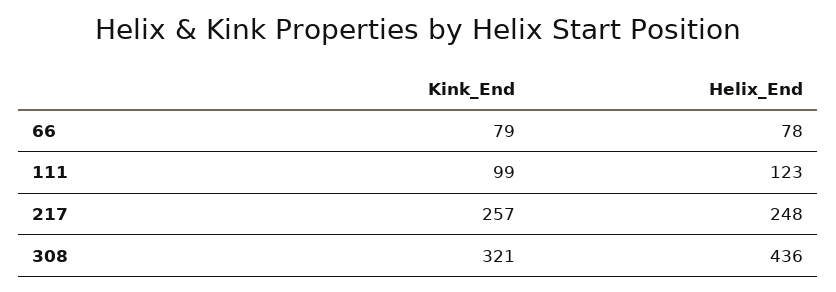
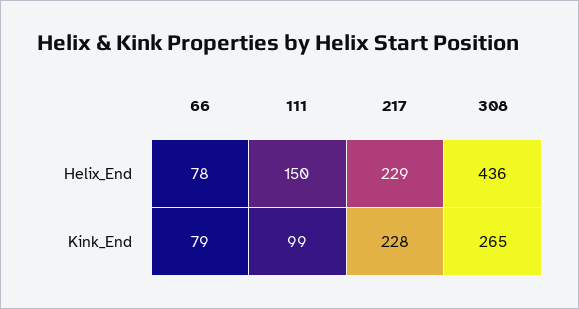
  {
    "Kink_End": {
      "66": 79,
      "111": 99,
-     "217": 257,
+     "217": 228,
-     "308": 321
+     "308": 265
    },
    "Helix_End": {
      "66": 78,
-     "111": 123,
+     "111": 150,
-     "217": 248,
+     "217": 229,
      "308": 436
    }
  }

